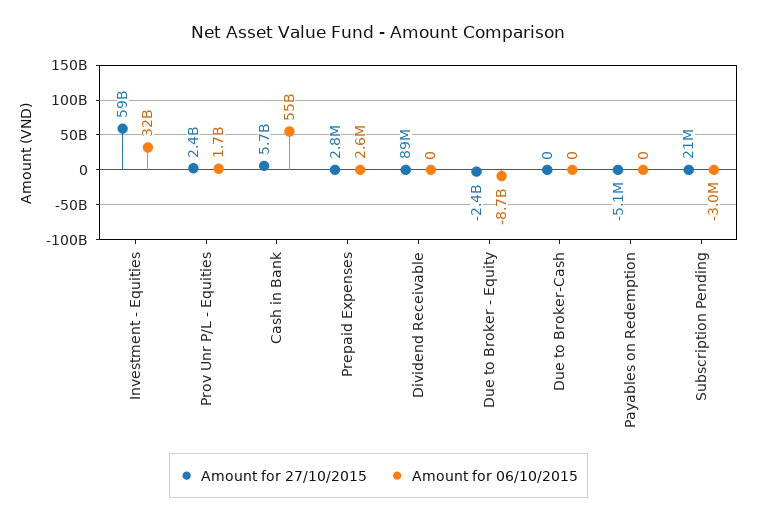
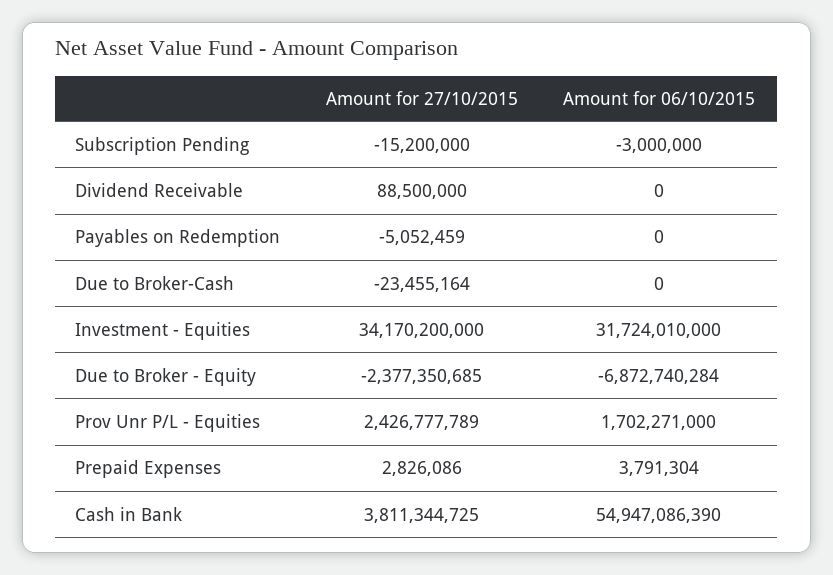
  {
    "Amount for 27/10/2015": {
-     "Investment - Equities": 59000000000,
+     "Investment - Equities": 34170200000,
      "Prov Unr P/L - Equities": 2426777789,
-     "Cash in Bank": 5700000000,
+     "Cash in Bank": 3811344725,
      "Prepaid Expenses": 2826086,
      "Dividend Receivable": 88500000,
      "Due to Broker - Equity": -2377350685,
-     "Due to Broker-Cash": 0,
+     "Due to Broker-Cash": -23455164,
      "Payables on Redemption": -5052459,
-     "Subscription Pending": 21000000
+     "Subscription Pending": -15200000
    },
    "Amount for 06/10/2015": {
      "Investment - Equities": 31724010000,
      "Prov Unr P/L - Equities": 1702271000,
      "Cash in Bank": 54947086390,
-     "Prepaid Expenses": 2600000,
+     "Prepaid Expenses": 3791304,
      "Dividend Receivable": 0,
-     "Due to Broker - Equity": -8700000000,
+     "Due to Broker - Equity": -6872740284,
      "Due to Broker-Cash": 0,
      "Payables on Redemption": 0,
      "Subscription Pending": -3000000
    }
  }

